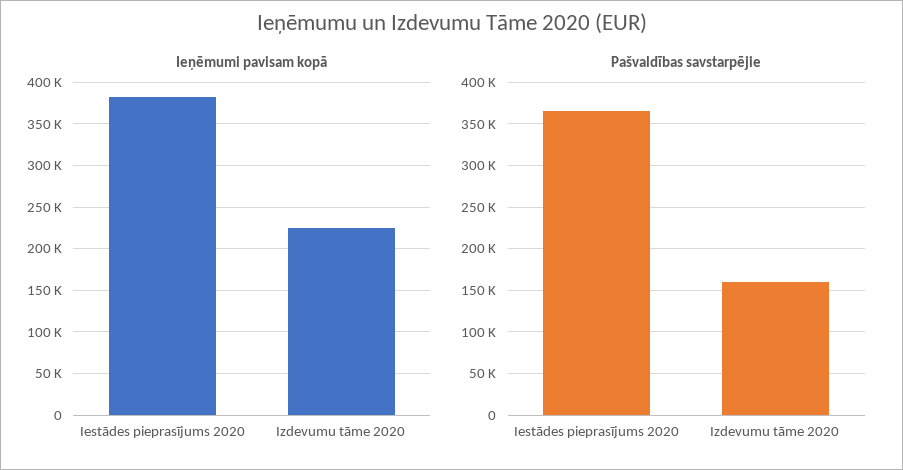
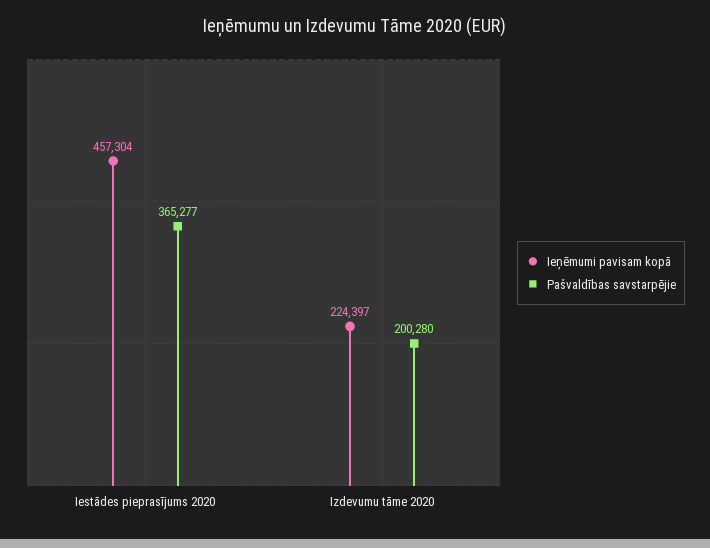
  {
    "Ieņēmumi pavisam kopā": {
-     "Iestādes pieprasījums 2020": 380000,
+     "Iestādes pieprasījums 2020": 457304,
      "Izdevumu tāme 2020": 224397
    },
    "Pašvaldības savstarpējie": {
      "Iestādes pieprasījums 2020": 365277,
-     "Izdevumu tāme 2020": 160000
+     "Izdevumu tāme 2020": 200280
    }
  }

